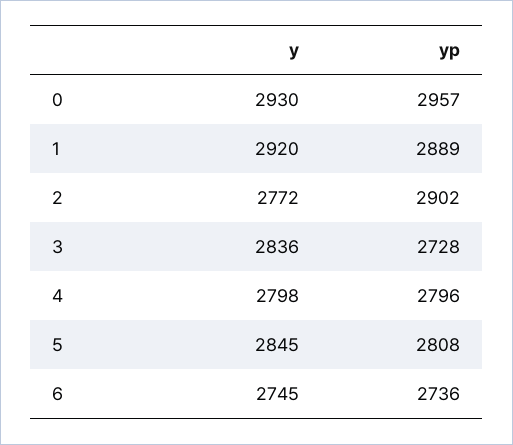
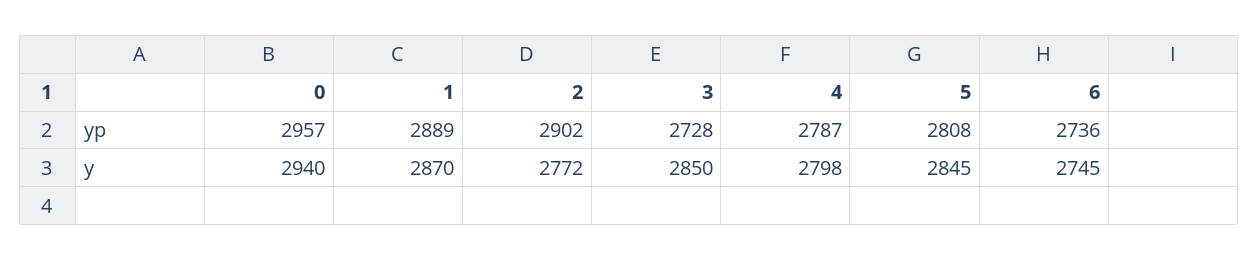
  {
    "y": {
-     "0": 2930,
+     "0": 2940,
-     "1": 2920,
+     "1": 2870,
      "2": 2772,
-     "3": 2836,
+     "3": 2850,
      "4": 2798,
      "5": 2845,
      "6": 2745
    },
    "yp": {
      "0": 2957,
      "1": 2889,
      "2": 2902,
      "3": 2728,
-     "4": 2796,
+     "4": 2787,
      "5": 2808,
      "6": 2736
    }
  }

